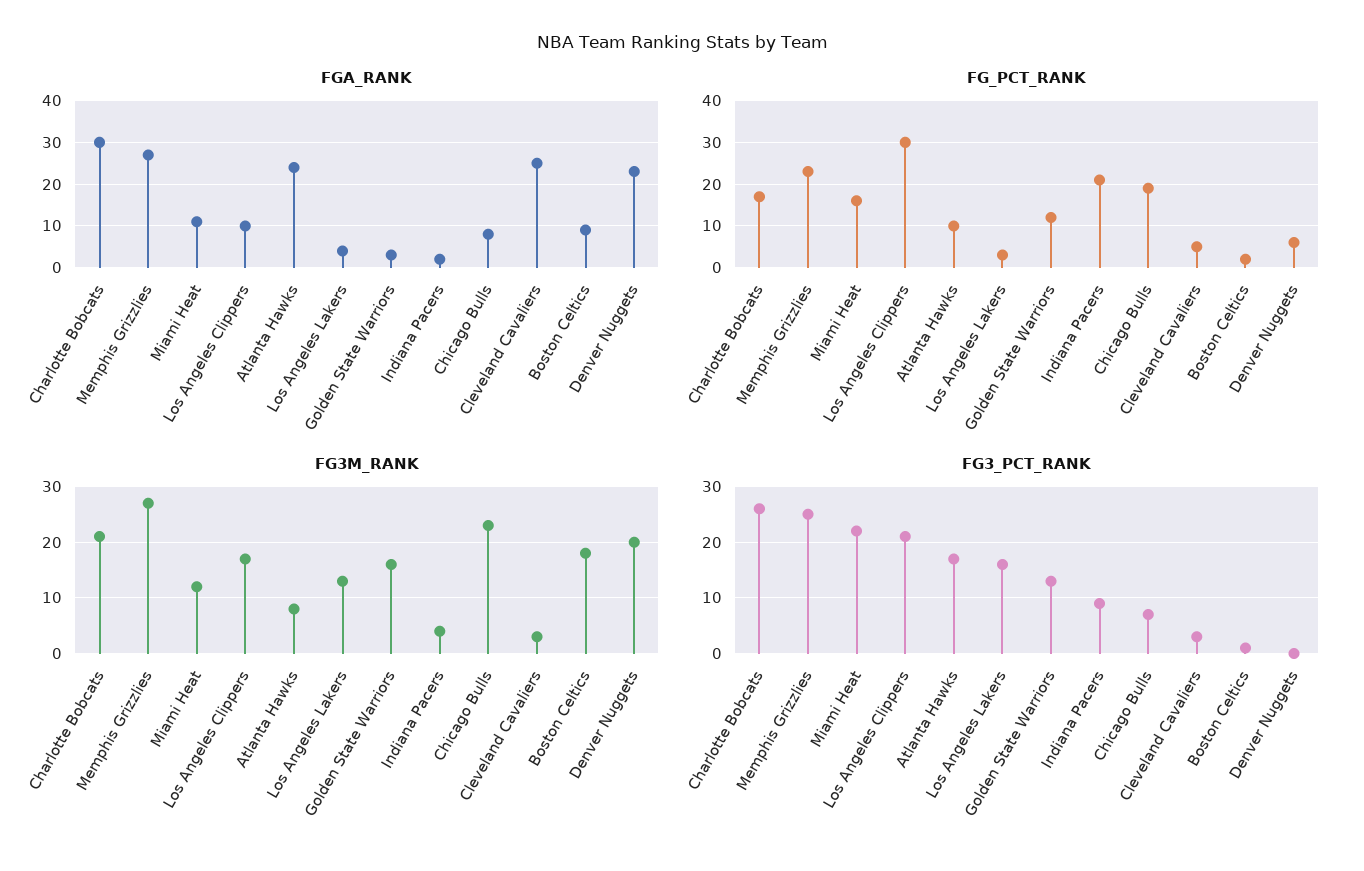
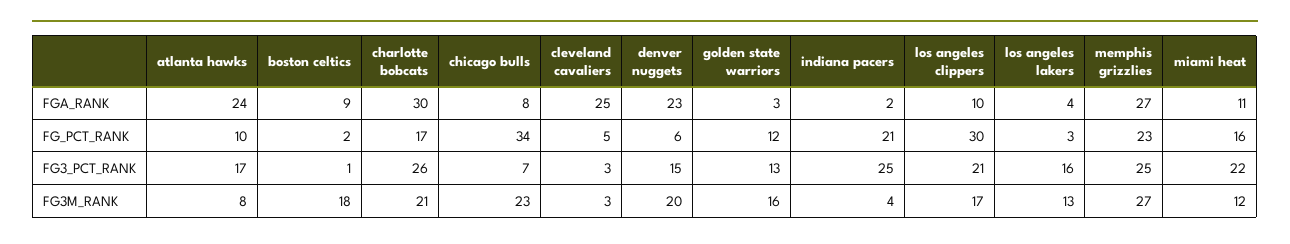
  {
    "FGA_RANK": {
      "Charlotte Bobcats": 30,
      "Memphis Grizzlies": 27,
      "Miami Heat": 11,
      "Los Angeles Clippers": 10,
      "Atlanta Hawks": 24,
      "Los Angeles Lakers": 4,
      "Golden State Warriors": 3,
      "Indiana Pacers": 2,
      "Chicago Bulls": 8,
      "Cleveland Cavaliers": 25,
      "Boston Celtics": 9,
      "Denver Nuggets": 23
    },
    "FG_PCT_RANK": {
      "Charlotte Bobcats": 17,
      "Memphis Grizzlies": 23,
      "Miami Heat": 16,
      "Los Angeles Clippers": 30,
      "Atlanta Hawks": 10,
      "Los Angeles Lakers": 3,
      "Golden State Warriors": 12,
      "Indiana Pacers": 21,
-     "Chicago Bulls": 20,
+     "Chicago Bulls": 34,
      "Cleveland Cavaliers": 5,
      "Boston Celtics": 2,
      "Denver Nuggets": 6
    },
    "FG3M_RANK": {
      "Charlotte Bobcats": 21,
      "Memphis Grizzlies": 27,
      "Miami Heat": 12,
      "Los Angeles Clippers": 17,
      "Atlanta Hawks": 8,
      "Los Angeles Lakers": 13,
      "Golden State Warriors": 16,
      "Indiana Pacers": 4,
      "Chicago Bulls": 23,
      "Cleveland Cavaliers": 3,
      "Boston Celtics": 18,
      "Denver Nuggets": 20
    },
    "FG3_PCT_RANK": {
      "Charlotte Bobcats": 26,
      "Memphis Grizzlies": 25,
      "Miami Heat": 22,
      "Los Angeles Clippers": 21,
      "Atlanta Hawks": 17,
      "Los Angeles Lakers": 16,
      "Golden State Warriors": 13,
-     "Indiana Pacers": 10,
+     "Indiana Pacers": 25,
      "Chicago Bulls": 7,
      "Cleveland Cavaliers": 3,
      "Boston Celtics": 1,
-     "Denver Nuggets": 0
+     "Denver Nuggets": 15
    }
  }

